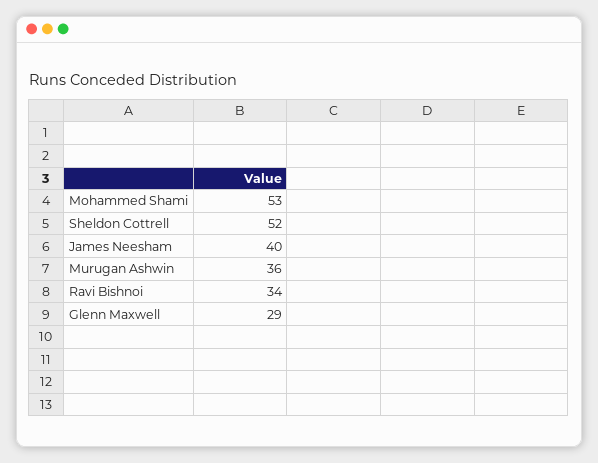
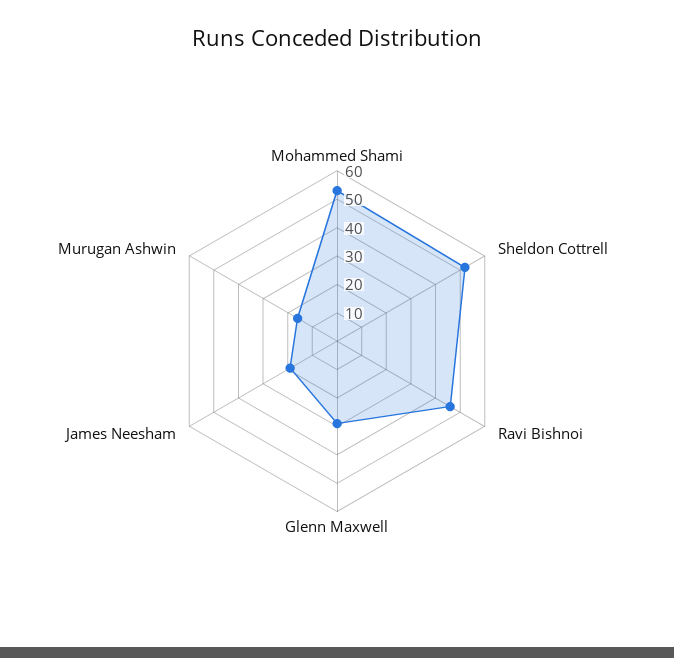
  {
    "Mohammed Shami": 53,
    "Sheldon Cottrell": 52,
-   "James Neesham": 40,
+   "James Neesham": 20,
-   "Murugan Ashwin": 36,
+   "Murugan Ashwin": 15,
-   "Ravi Bishnoi": 34,
+   "Ravi Bishnoi": 45,
    "Glenn Maxwell": 29
  }

